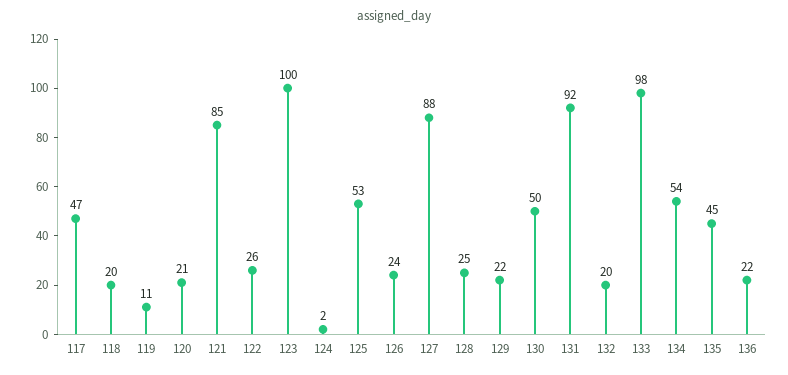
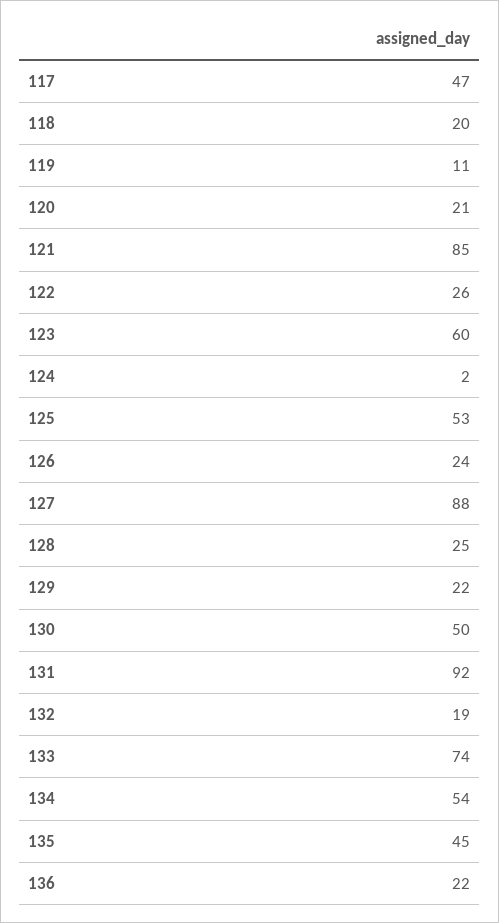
  {
    "117": 47,
    "118": 20,
    "119": 11,
    "120": 21,
    "121": 85,
    "122": 26,
-   "123": 100,
+   "123": 60,
    "124": 2,
    "125": 53,
    "126": 24,
    "127": 88,
    "128": 25,
    "129": 22,
    "130": 50,
    "131": 92,
-   "132": 20,
+   "132": 19,
-   "133": 98,
+   "133": 74,
    "134": 54,
    "135": 45,
    "136": 22
  }

